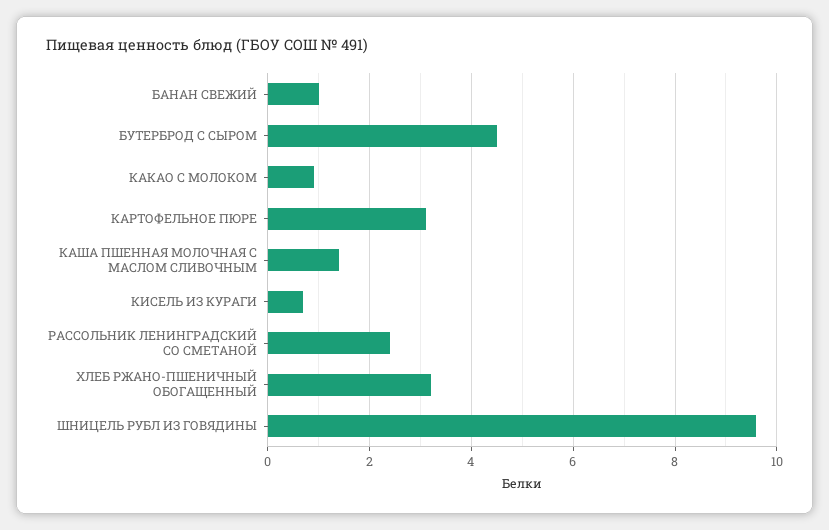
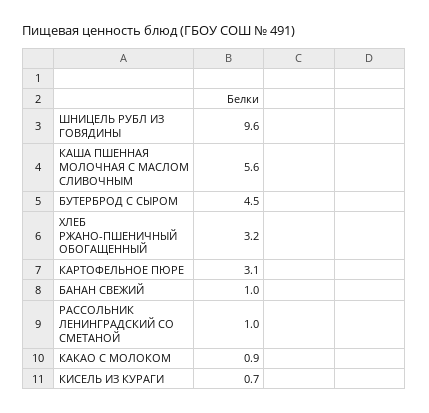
  {
    "БАНАН СВЕЖИЙ": 1,
    "БУТЕРБРОД С СЫРОМ": 4.5,
    "КАКАО С МОЛОКОМ": 0.9,
    "КАРТОФЕЛЬНОЕ ПЮРЕ": 3.1,
-   "КАША ПШЕННАЯ МОЛОЧНАЯ С МАСЛОМ СЛИВОЧНЫМ": 1.5,
+   "КАША ПШЕННАЯ МОЛОЧНАЯ С МАСЛОМ СЛИВОЧНЫМ": 5.6,
    "КИСЕЛЬ ИЗ КУРАГИ": 0.7,
-   "РАССОЛЬНИК ЛЕНИНГРАДСКИЙ СО СМЕТАНОЙ": 2.5,
+   "РАССОЛЬНИК ЛЕНИНГРАДСКИЙ СО СМЕТАНОЙ": 1,
    "ХЛЕБ РЖАНО-ПШЕНИЧНЫЙ ОБОГАЩЕННЫЙ": 3.2,
    "ШНИЦЕЛЬ РУБЛ ИЗ ГОВЯДИНЫ": 9.6
  }

